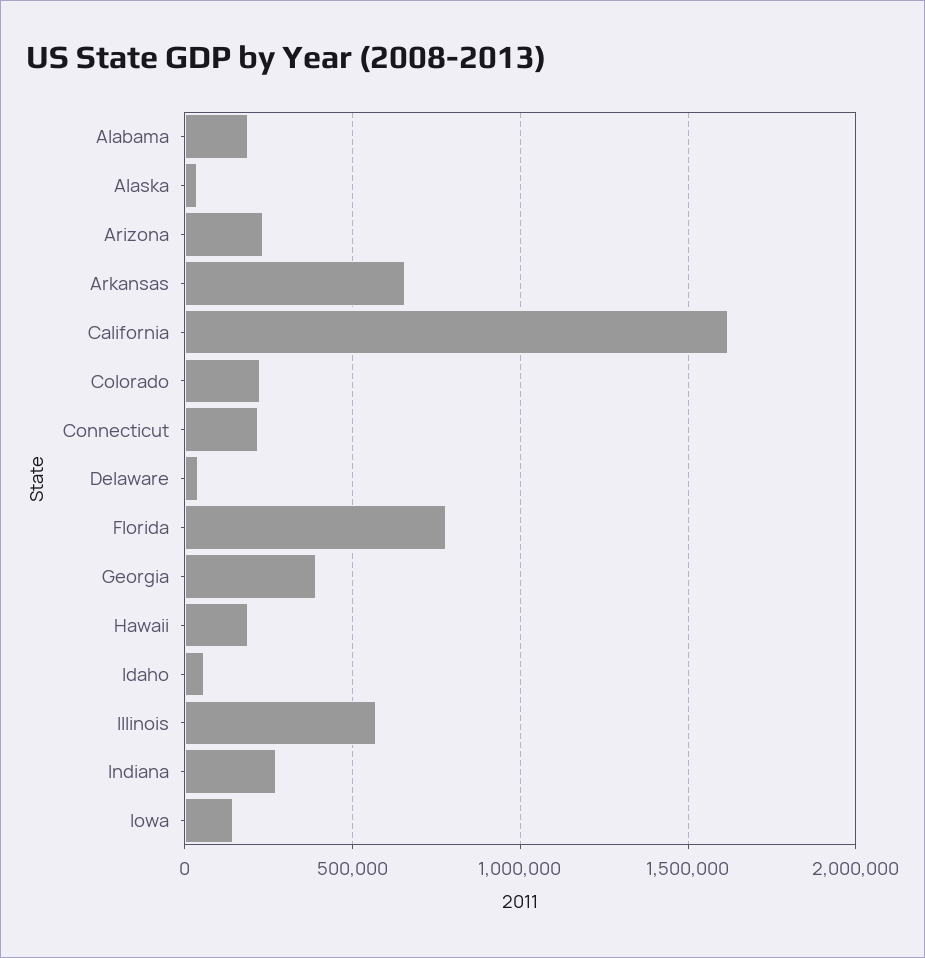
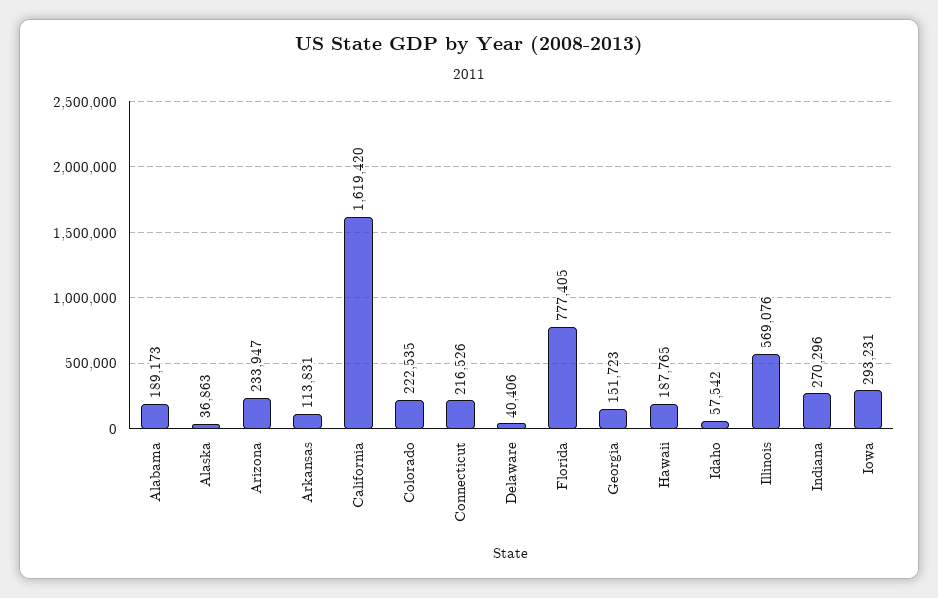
  {
    "Alabama": 189173,
    "Alaska": 36863,
    "Arizona": 233947,
-   "Arkansas": 650000,
+   "Arkansas": 113831,
    "California": 1619420,
    "Colorado": 222535,
    "Connecticut": 216526,
    "Delaware": 40406,
    "Florida": 777405,
-   "Georgia": 400000,
+   "Georgia": 151723,
    "Hawaii": 187765,
    "Idaho": 57542,
    "Illinois": 569076,
    "Indiana": 270296,
-   "Iowa": 150000
+   "Iowa": 293231
  }

